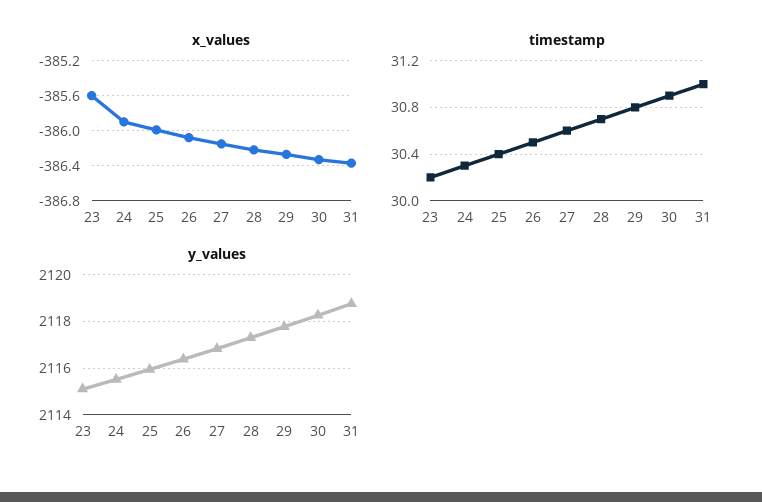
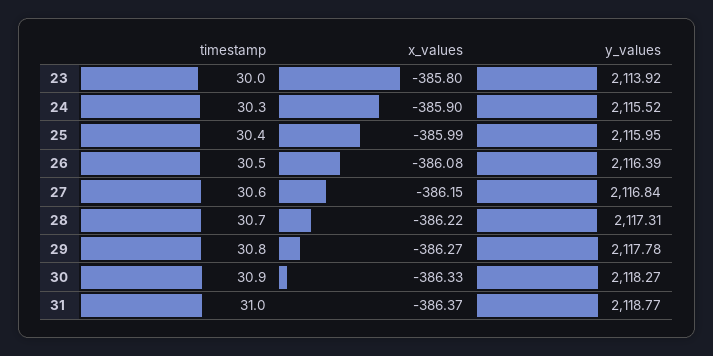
  {
    "x_values": {
-     "23": -385.6,
+     "23": -385.8,
      "24": -385.9,
      "25": -385.99,
      "26": -386.08,
      "27": -386.15,
      "28": -386.22,
      "29": -386.27,
      "30": -386.33,
      "31": -386.37
    },
    "timestamp": {
-     "23": 30.2,
+     "23": 30,
      "24": 30.3,
      "25": 30.4,
      "26": 30.5,
      "27": 30.6,
      "28": 30.7,
      "29": 30.8,
      "30": 30.9,
      "31": 31
    },
    "y_values": {
-     "23": 2115,
+     "23": 2113.92,
      "24": 2115.52,
      "25": 2115.95,
      "26": 2116.39,
      "27": 2116.84,
      "28": 2117.31,
      "29": 2117.78,
      "30": 2118.27,
      "31": 2118.77
    }
  }

